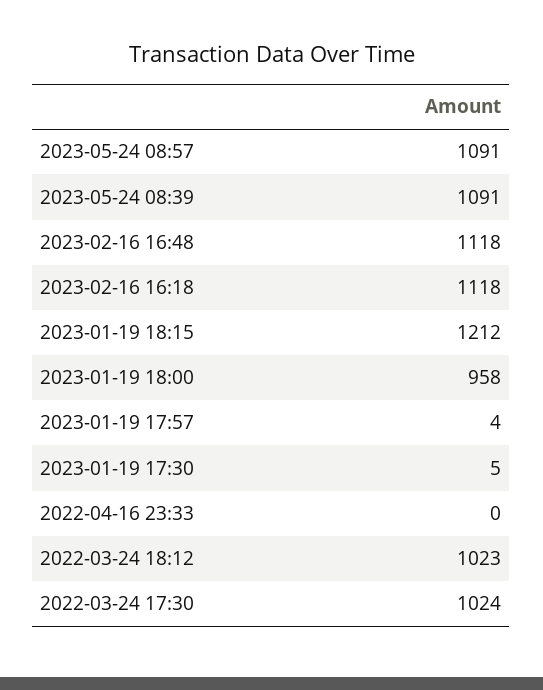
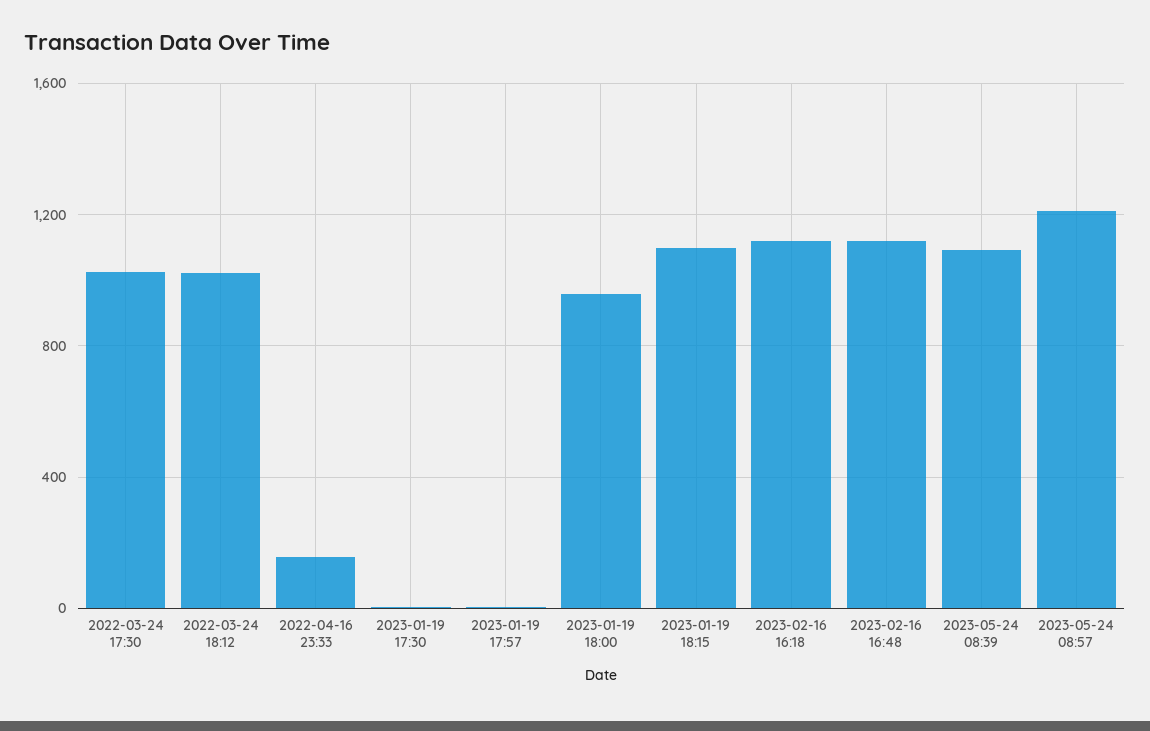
  {
-   "2023-05-24 08:57": 1091,
+   "2023-05-24 08:57": 1200,
    "2023-05-24 08:39": 1091,
    "2023-02-16 16:48": 1118,
    "2023-02-16 16:18": 1118,
-   "2023-01-19 18:15": 1212,
+   "2023-01-19 18:15": 1100,
    "2023-01-19 18:00": 958,
    "2023-01-19 17:57": 4,
    "2023-01-19 17:30": 5,
-   "2022-04-16 23:33": 0,
+   "2022-04-16 23:33": 150,
    "2022-03-24 18:12": 1023,
    "2022-03-24 17:30": 1024
  }

